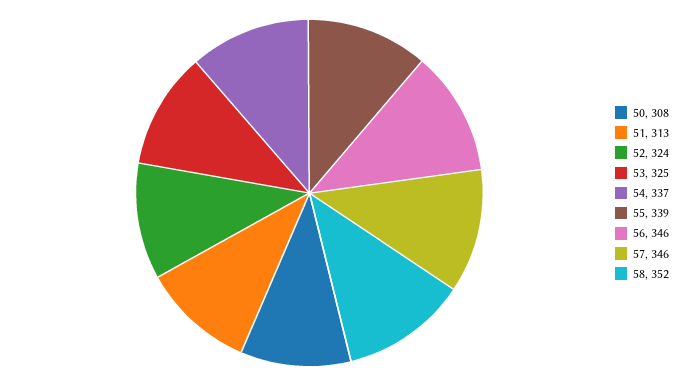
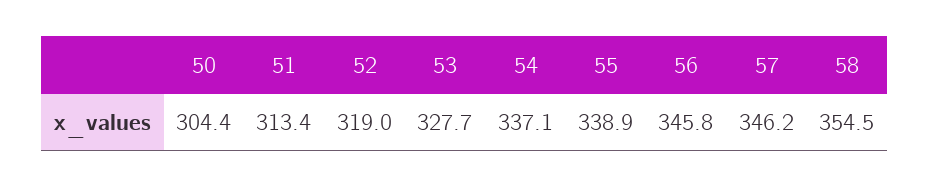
  {
-   "50": 308,
+   "50": 304.4,
    "51": 313.4,
-   "52": 324,
+   "52": 319,
-   "53": 325,
+   "53": 327.7,
    "54": 337.1,
    "55": 338.9,
    "56": 345.8,
    "57": 346.2,
-   "58": 352
+   "58": 354.5
  }

